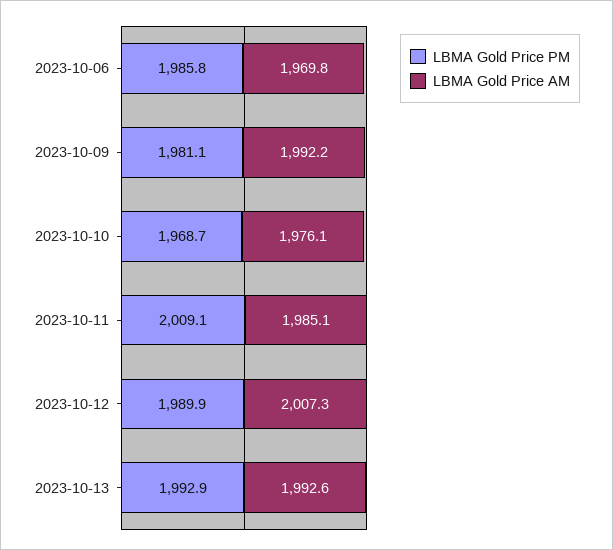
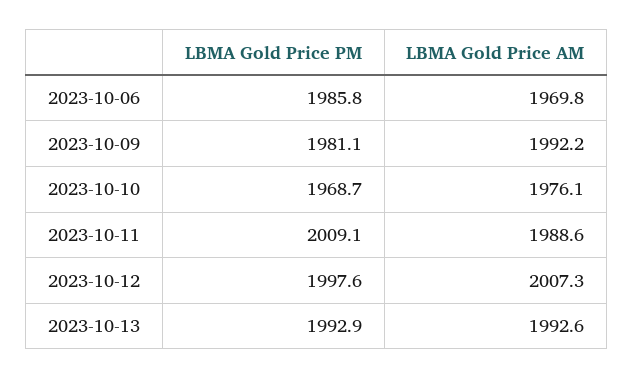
  {
    "LBMA Gold Price PM": {
      "2023-10-06": 1985.8,
      "2023-10-09": 1981.1,
      "2023-10-10": 1968.7,
      "2023-10-11": 2009.1,
-     "2023-10-12": 1989.9,
+     "2023-10-12": 1997.6,
      "2023-10-13": 1992.9
    },
    "LBMA Gold Price AM": {
      "2023-10-06": 1969.8,
      "2023-10-09": 1992.2,
      "2023-10-10": 1976.1,
-     "2023-10-11": 1985.1,
+     "2023-10-11": 1988.6,
      "2023-10-12": 2007.3,
      "2023-10-13": 1992.6
    }
  }

